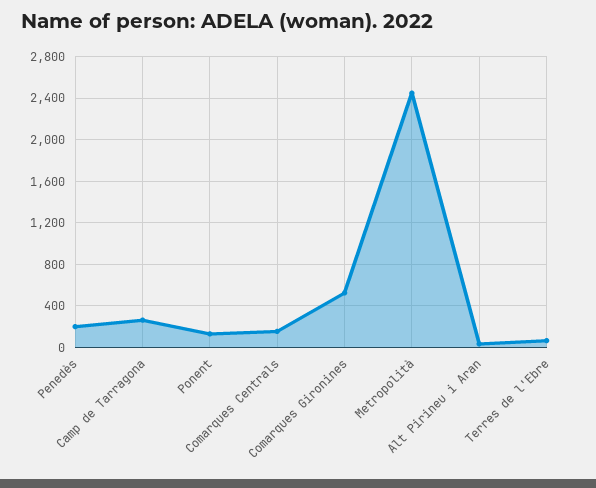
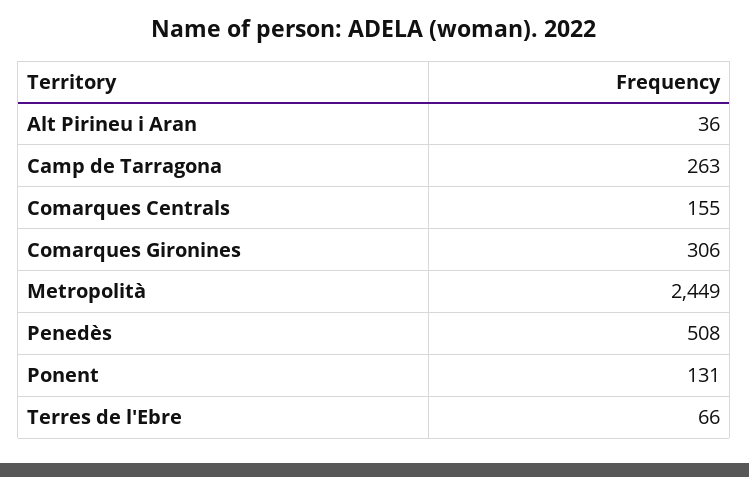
  {
-   "Penedès": 200,
+   "Penedès": 508,
    "Camp de Tarragona": 263,
    "Ponent": 131,
    "Comarques Centrals": 155,
-   "Comarques Gironines": 500,
+   "Comarques Gironines": 306,
    "Metropolità": 2449,
    "Alt Pirineu i Aran": 36,
    "Terres de l'Ebre": 66
  }

